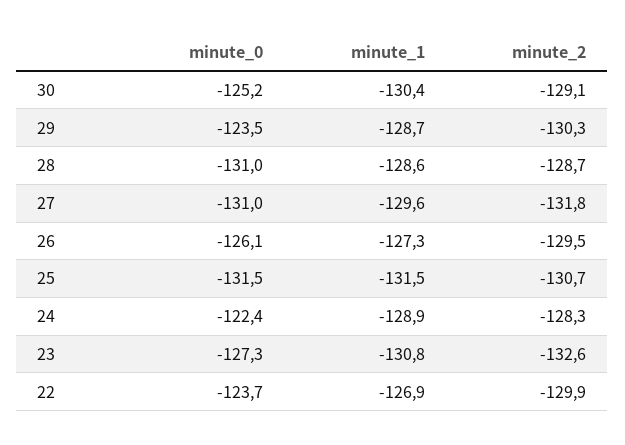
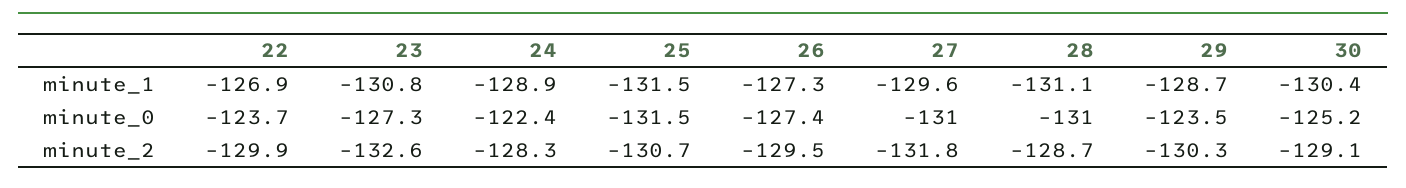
  {
    "minute_0": {
      "30": -125.2,
      "29": -123.5,
      "28": -131,
      "27": -131,
-     "26": -126.1,
+     "26": -127.4,
      "25": -131.5,
      "24": -122.4,
      "23": -127.3,
      "22": -123.7
    },
    "minute_1": {
      "30": -130.4,
      "29": -128.7,
-     "28": -128.6,
+     "28": -131.1,
      "27": -129.6,
      "26": -127.3,
      "25": -131.5,
      "24": -128.9,
      "23": -130.8,
      "22": -126.9
    },
    "minute_2": {
      "30": -129.1,
      "29": -130.3,
      "28": -128.7,
      "27": -131.8,
      "26": -129.5,
      "25": -130.7,
      "24": -128.3,
      "23": -132.6,
      "22": -129.9
    }
  }

